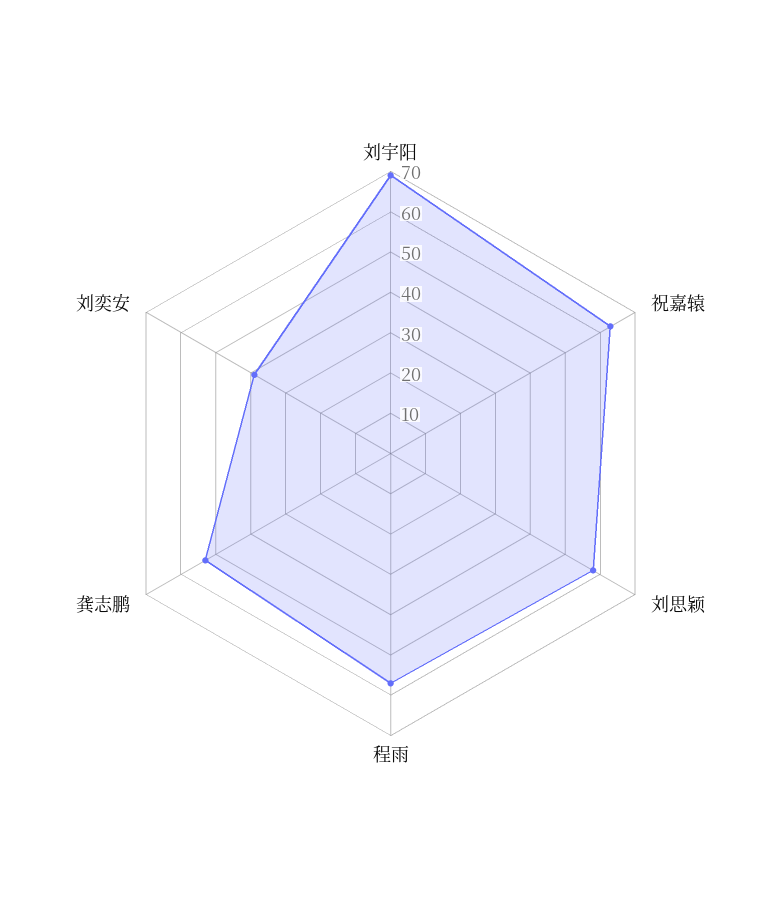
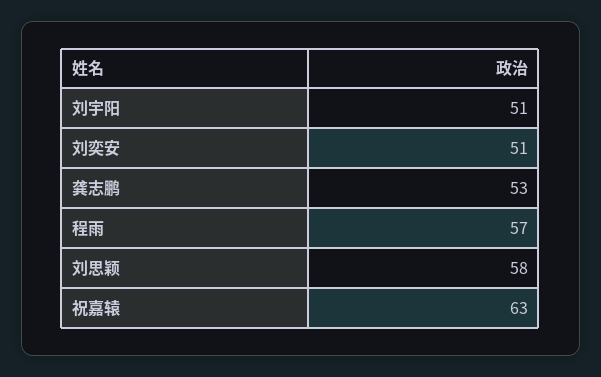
  {
-   "刘宇阳": 70,
+   "刘宇阳": 51,
    "祝嘉辕": 63,
    "刘思颖": 58,
    "程雨": 57,
    "龚志鹏": 53,
-   "刘奕安": 40
+   "刘奕安": 51
  }

